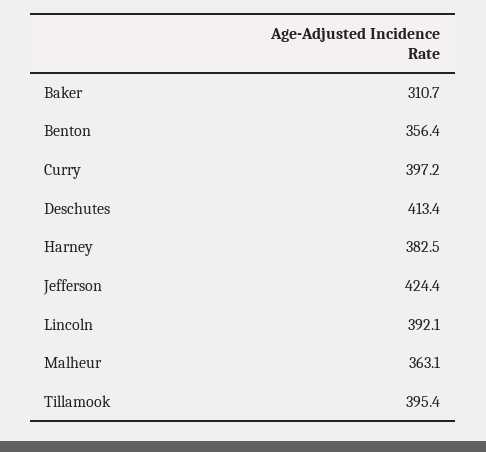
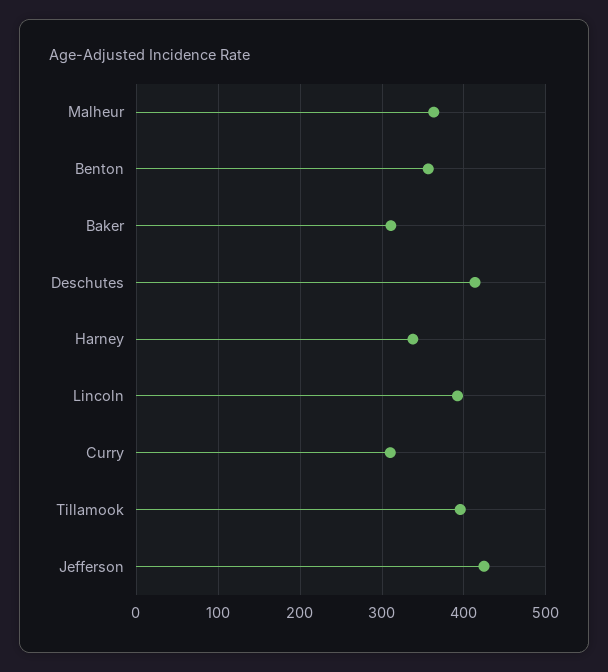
  {
    "Baker": 310.7,
    "Benton": 356.4,
-   "Curry": 397.2,
+   "Curry": 310,
    "Deschutes": 413.4,
-   "Harney": 382.5,
+   "Harney": 340,
    "Jefferson": 424.4,
    "Lincoln": 392.1,
    "Malheur": 363.1,
    "Tillamook": 395.4
  }

